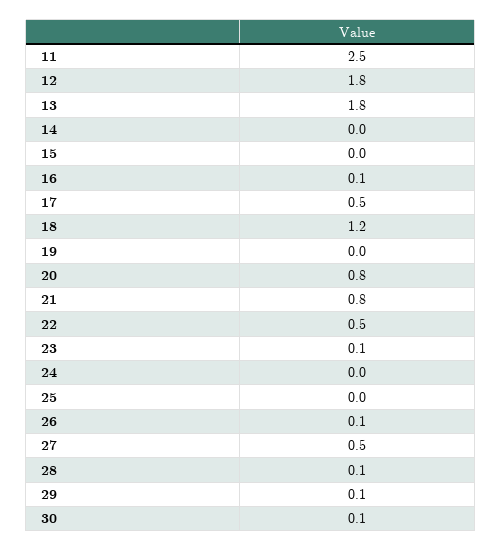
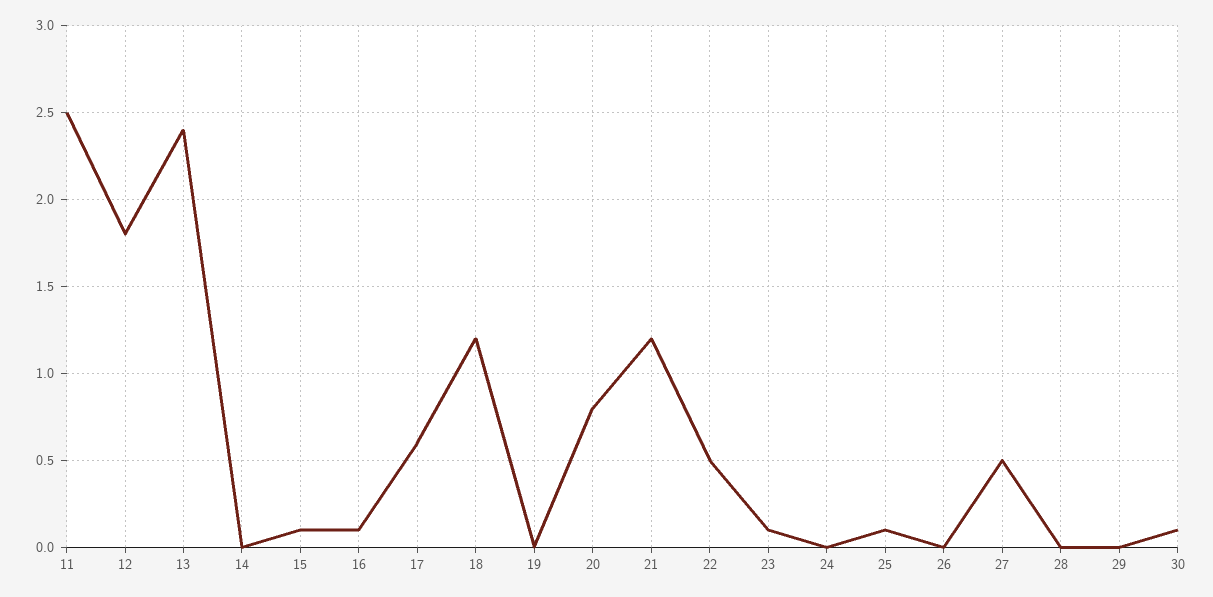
  {
    "11": 2.5,
    "12": 1.8,
-   "13": 1.8,
+   "13": 2.4,
    "14": 0,
-   "15": 0,
+   "15": 0.1,
    "16": 0.1,
-   "17": 0.5,
+   "17": 0.6,
    "18": 1.2,
    "19": 0,
    "20": 0.8,
-   "21": 0.8,
+   "21": 1.2,
    "22": 0.5,
    "23": 0.1,
    "24": 0,
-   "25": 0,
+   "25": 0.1,
-   "26": 0.1,
+   "26": 0,
    "27": 0.5,
-   "28": 0.1,
+   "28": 0,
-   "29": 0.1,
+   "29": 0,
    "30": 0.1
  }

